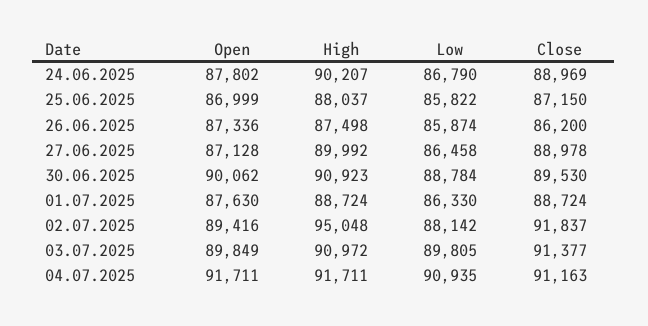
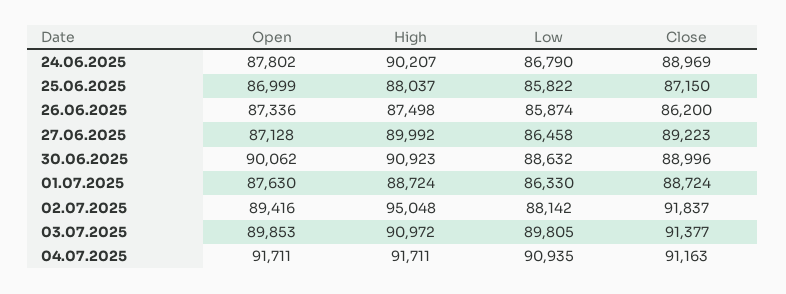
  {
    "Open": {
      "24.06.2025": 87802,
      "25.06.2025": 86999,
      "26.06.2025": 87336,
      "27.06.2025": 87128,
      "30.06.2025": 90062,
      "01.07.2025": 87630,
      "02.07.2025": 89416,
-     "03.07.2025": 89849,
+     "03.07.2025": 89853,
      "04.07.2025": 91711
    },
    "High": {
      "24.06.2025": 90207,
      "25.06.2025": 88037,
      "26.06.2025": 87498,
      "27.06.2025": 89992,
      "30.06.2025": 90923,
      "01.07.2025": 88724,
      "02.07.2025": 95048,
      "03.07.2025": 90972,
      "04.07.2025": 91711
    },
    "Low": {
      "24.06.2025": 86790,
      "25.06.2025": 85822,
      "26.06.2025": 85874,
      "27.06.2025": 86458,
-     "30.06.2025": 88784,
+     "30.06.2025": 88632,
      "01.07.2025": 86330,
      "02.07.2025": 88142,
      "03.07.2025": 89805,
      "04.07.2025": 90935
    },
    "Close": {
      "24.06.2025": 88969,
      "25.06.2025": 87150,
      "26.06.2025": 86200,
-     "27.06.2025": 88978,
+     "27.06.2025": 89223,
-     "30.06.2025": 89530,
+     "30.06.2025": 88996,
      "01.07.2025": 88724,
      "02.07.2025": 91837,
      "03.07.2025": 91377,
      "04.07.2025": 91163
    }
  }

